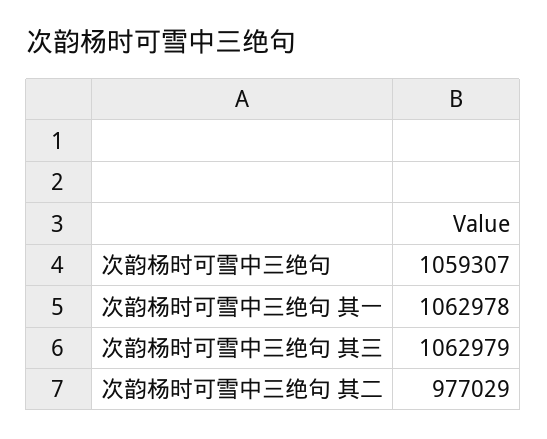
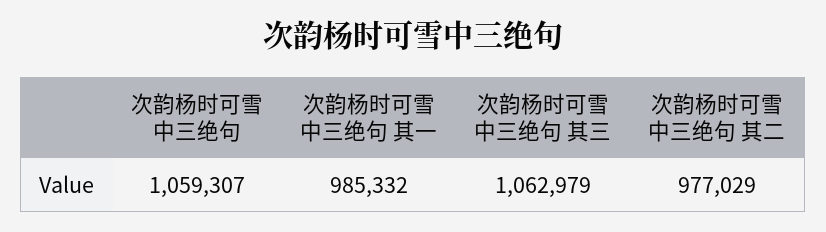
  {
    "次韵杨时可雪中三绝句": 1059307,
-   "次韵杨时可雪中三绝句 其一": 1062978,
+   "次韵杨时可雪中三绝句 其一": 985332,
    "次韵杨时可雪中三绝句 其三": 1062979,
    "次韵杨时可雪中三绝句 其二": 977029
  }

